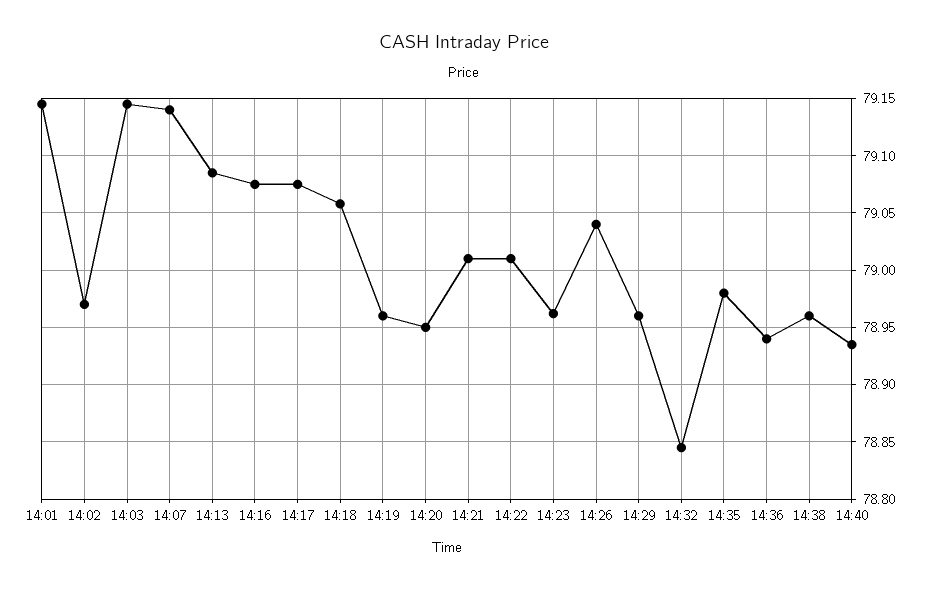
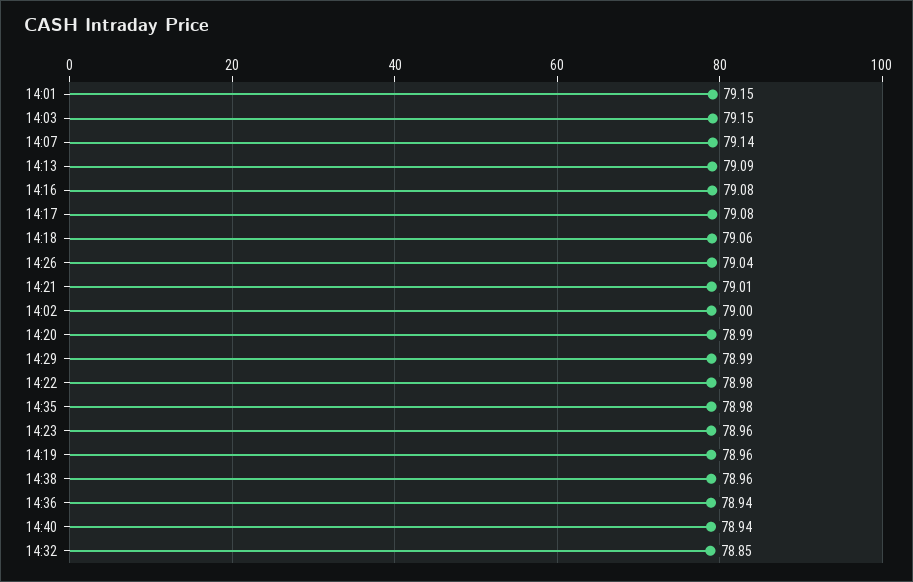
  {
    "14:01": 79.15,
-   "14:02": 78.97,
+   "14:02": 79,
    "14:03": 79.15,
    "14:07": 79.14,
    "14:13": 79.09,
    "14:16": 79.08,
    "14:17": 79.08,
    "14:18": 79.06,
    "14:19": 78.96,
-   "14:20": 78.95,
+   "14:20": 78.99,
    "14:21": 79.01,
-   "14:22": 79.01,
+   "14:22": 78.98,
    "14:23": 78.96,
    "14:26": 79.04,
-   "14:29": 78.96,
+   "14:29": 78.99,
    "14:32": 78.85,
    "14:35": 78.98,
    "14:36": 78.94,
    "14:38": 78.96,
    "14:40": 78.94
  }

